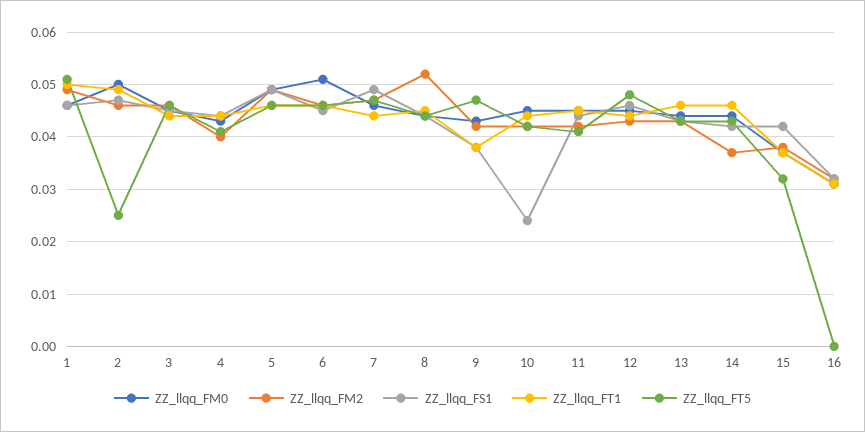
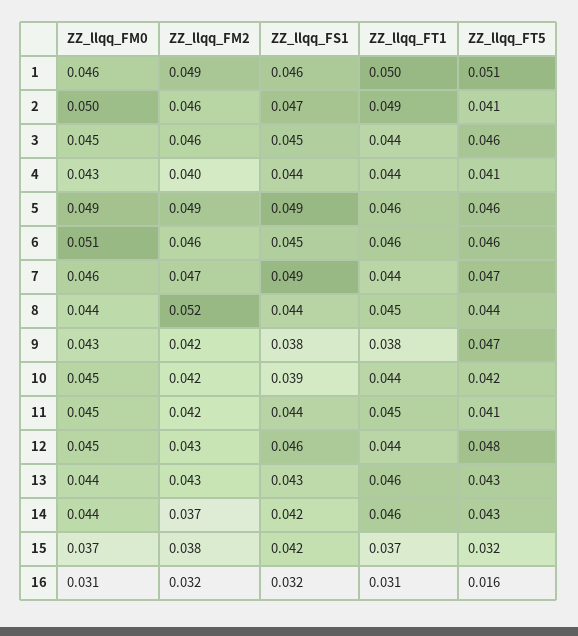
  {
    "ZZ_llqq_FM0": {
      "1": 0.046,
      "2": 0.05,
      "3": 0.045,
      "4": 0.043,
      "5": 0.049,
      "6": 0.051,
      "7": 0.046,
      "8": 0.044,
      "9": 0.043,
      "10": 0.045,
      "11": 0.045,
      "12": 0.045,
      "13": 0.044,
      "14": 0.044,
      "15": 0.037,
      "16": 0.031
    },
    "ZZ_llqq_FM2": {
      "1": 0.049,
      "2": 0.046,
      "3": 0.046,
      "4": 0.04,
      "5": 0.049,
      "6": 0.046,
      "7": 0.047,
      "8": 0.052,
      "9": 0.042,
      "10": 0.042,
      "11": 0.042,
      "12": 0.043,
      "13": 0.043,
      "14": 0.037,
      "15": 0.038,
      "16": 0.032
    },
    "ZZ_llqq_FS1": {
      "1": 0.046,
      "2": 0.047,
      "3": 0.045,
      "4": 0.044,
      "5": 0.049,
      "6": 0.045,
      "7": 0.049,
      "8": 0.044,
      "9": 0.038,
-     "10": 0.025,
+     "10": 0.039,
      "11": 0.044,
      "12": 0.046,
      "13": 0.043,
      "14": 0.042,
      "15": 0.042,
      "16": 0.032
    },
    "ZZ_llqq_FT1": {
      "1": 0.05,
      "2": 0.049,
      "3": 0.044,
      "4": 0.044,
      "5": 0.046,
      "6": 0.046,
      "7": 0.044,
      "8": 0.045,
      "9": 0.038,
      "10": 0.044,
      "11": 0.045,
      "12": 0.044,
      "13": 0.046,
      "14": 0.046,
      "15": 0.037,
      "16": 0.031
    },
    "ZZ_llqq_FT5": {
      "1": 0.051,
-     "2": 0.025,
+     "2": 0.041,
      "3": 0.046,
      "4": 0.041,
      "5": 0.046,
      "6": 0.046,
      "7": 0.047,
      "8": 0.044,
      "9": 0.047,
      "10": 0.042,
      "11": 0.041,
      "12": 0.048,
      "13": 0.043,
      "14": 0.043,
      "15": 0.032,
-     "16": 0
+     "16": 0.016
    }
  }

